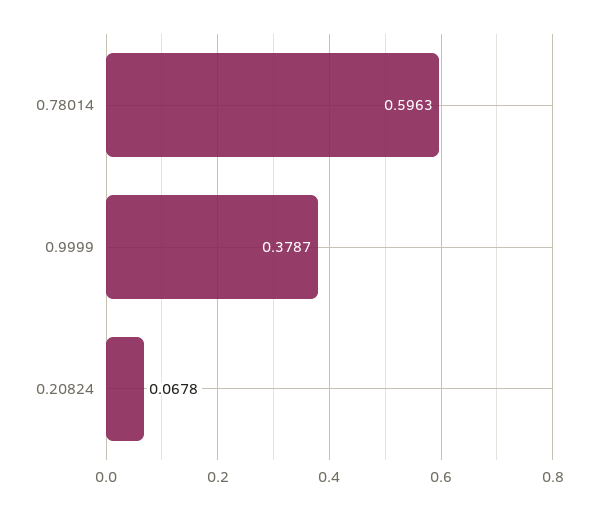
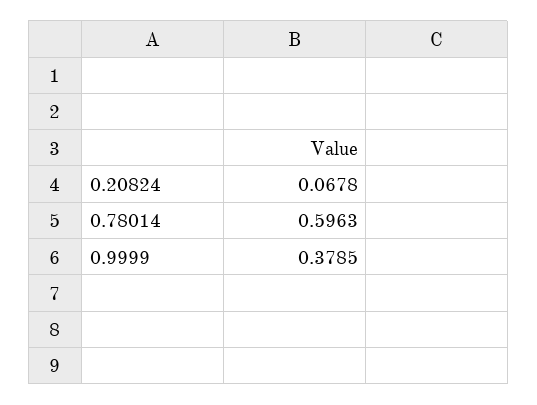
  {
    "0.78014": 0.5963,
-   "0.9999": 0.3787,
+   "0.9999": 0.3785,
    "0.20824": 0.0678
  }

